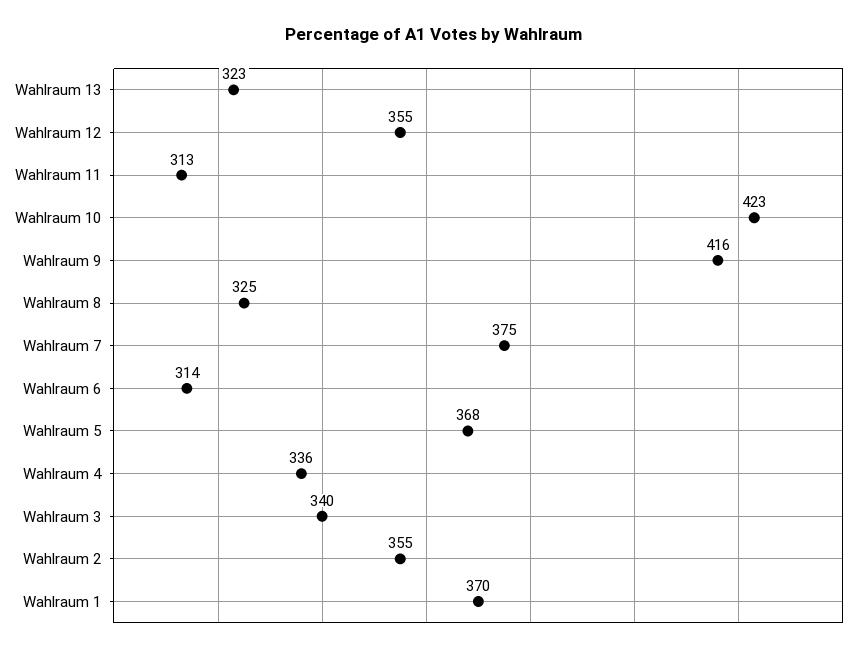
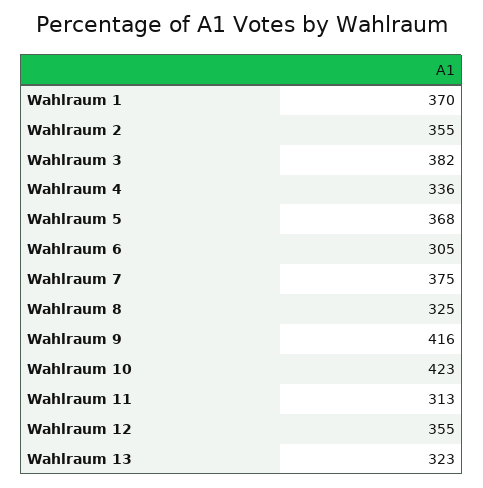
  {
    "Wahlraum 13": 323,
    "Wahlraum 12": 355,
    "Wahlraum 11": 313,
    "Wahlraum 10": 423,
    "Wahlraum 9": 416,
    "Wahlraum 8": 325,
    "Wahlraum 7": 375,
-   "Wahlraum 6": 314,
+   "Wahlraum 6": 305,
    "Wahlraum 5": 368,
    "Wahlraum 4": 336,
-   "Wahlraum 3": 340,
+   "Wahlraum 3": 382,
    "Wahlraum 2": 355,
    "Wahlraum 1": 370
  }

